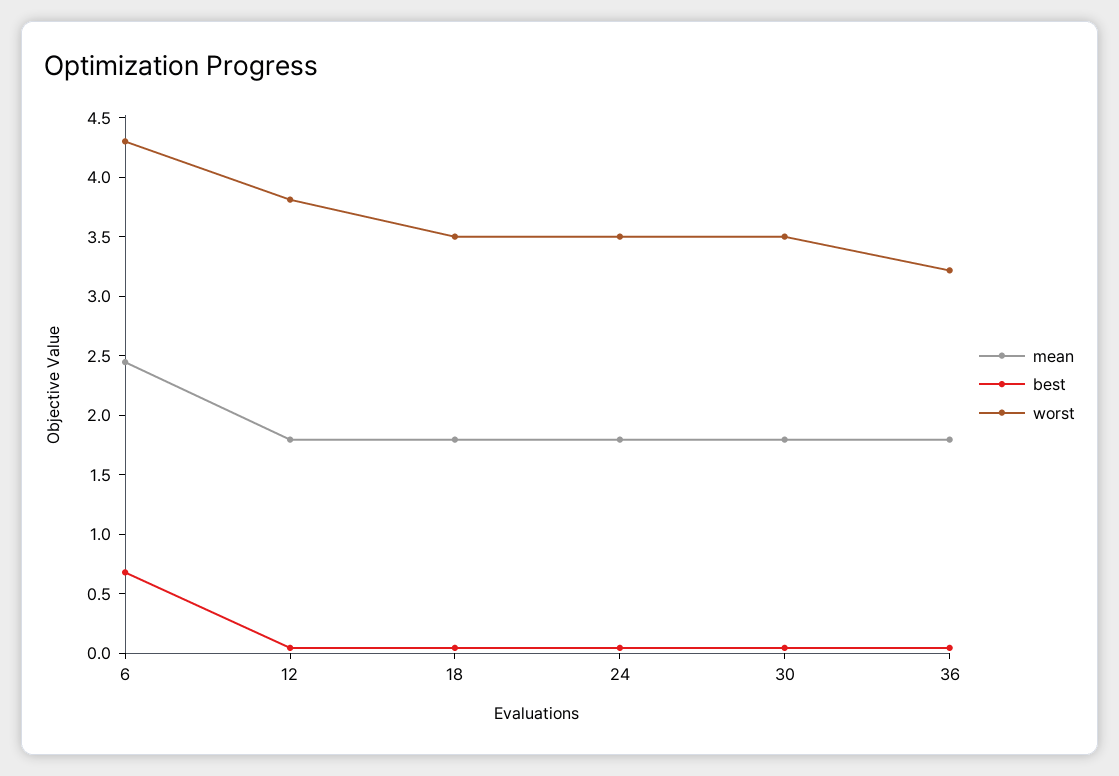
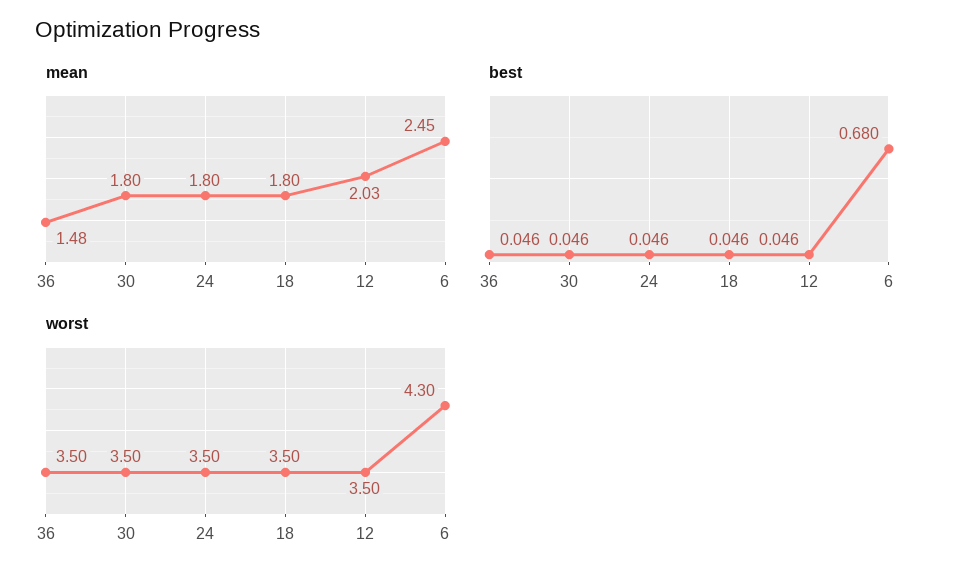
  {
    "mean": {
      "6": 2.45,
-     "12": 1.8,
+     "12": 2.03,
      "18": 1.8,
      "24": 1.8,
      "30": 1.8,
-     "36": 1.8
+     "36": 1.48
    },
    "best": {
      "6": 0.68,
      "12": 0.046,
      "18": 0.046,
      "24": 0.046,
      "30": 0.046,
      "36": 0.046
    },
    "worst": {
      "6": 4.3,
-     "12": 3.8,
+     "12": 3.5,
      "18": 3.5,
      "24": 3.5,
      "30": 3.5,
-     "36": 3.2
+     "36": 3.5
    }
  }

